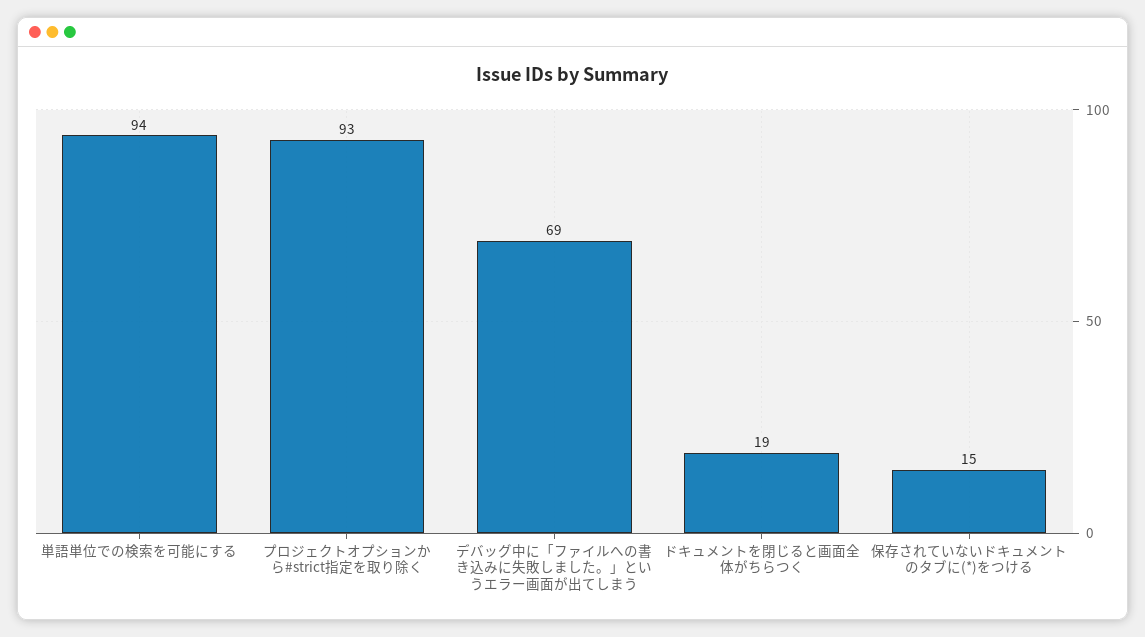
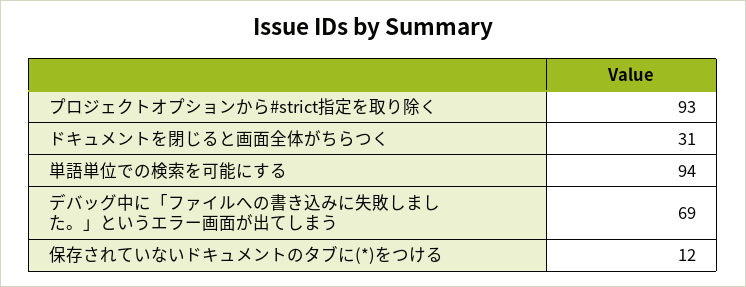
  {
    "単語単位での検索を可能にする": 94,
    "プロジェクトオプションから#strict指定を取り除く": 93,
    "デバッグ中に「ファイルへの書き込みに失敗しました。」というエラー画面が出てしまう": 69,
-   "ドキュメントを閉じると画面全体がちらつく": 19,
+   "ドキュメントを閉じると画面全体がちらつく": 31,
-   "保存されていないドキュメントのタブに(*)をつける": 15
+   "保存されていないドキュメントのタブに(*)をつける": 12
  }

